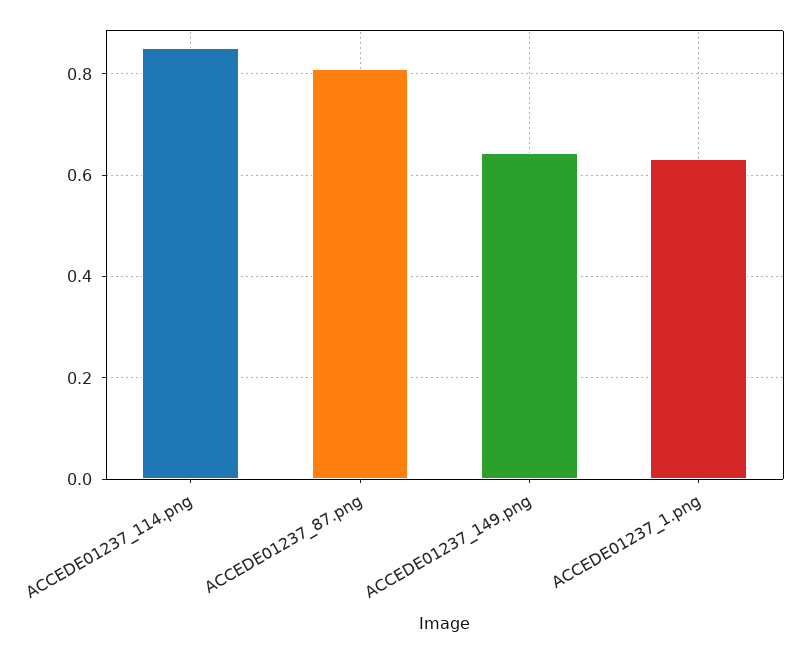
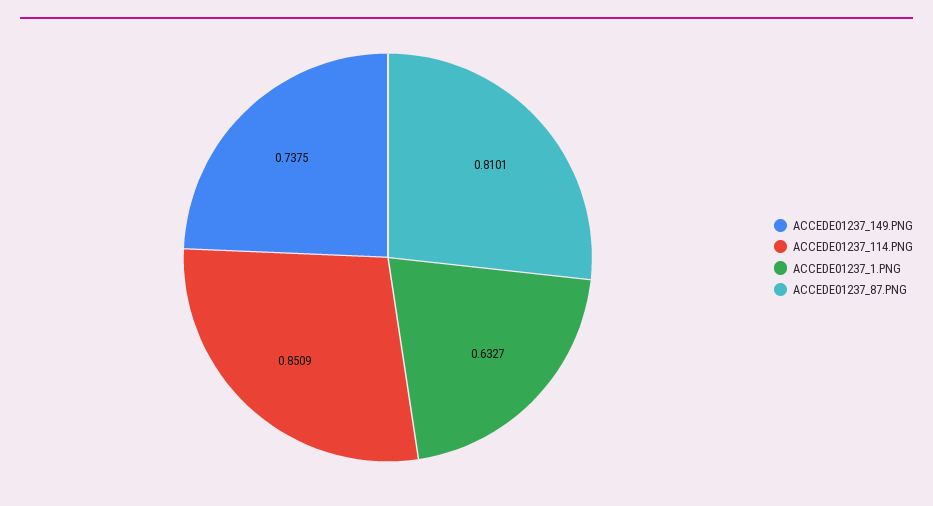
  {
    "ACCEDE01237_114.png": 0.8509,
    "ACCEDE01237_87.png": 0.8101,
-   "ACCEDE01237_149.png": 0.64,
+   "ACCEDE01237_149.png": 0.7375,
    "ACCEDE01237_1.png": 0.6327
  }

